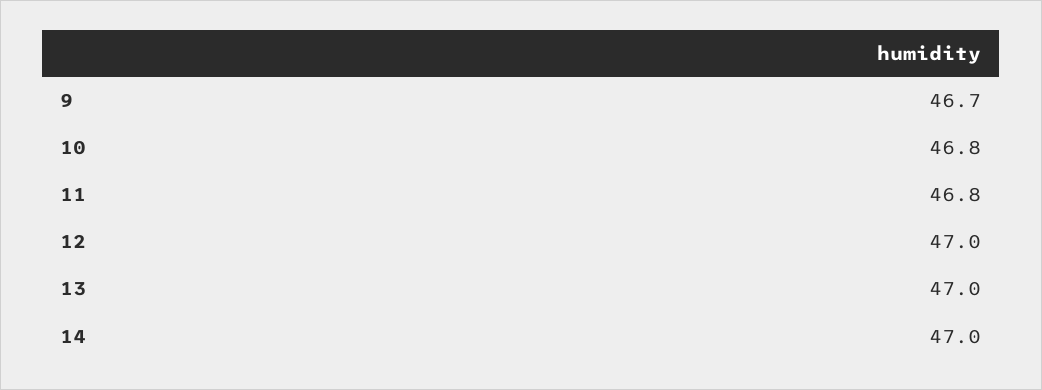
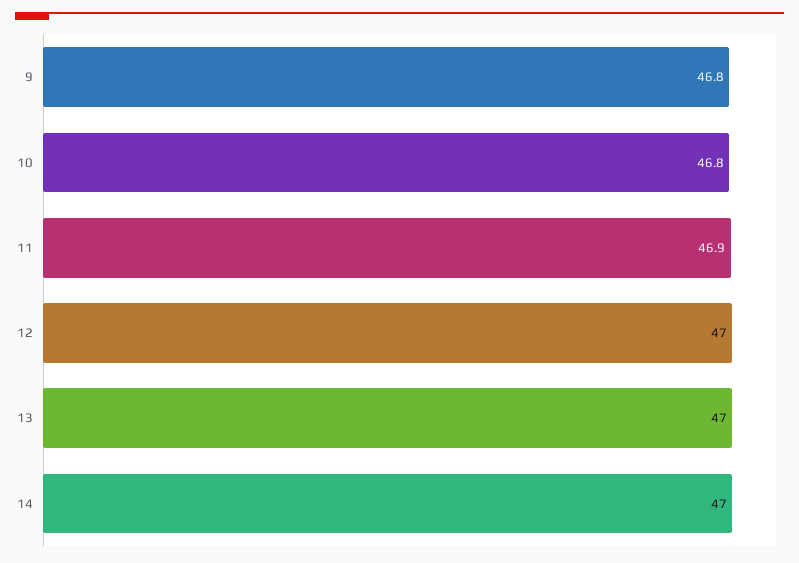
  {
-   "9": 46.7,
+   "9": 46.8,
    "10": 46.8,
-   "11": 46.8,
+   "11": 46.9,
    "12": 47,
    "13": 47,
    "14": 47
  }

